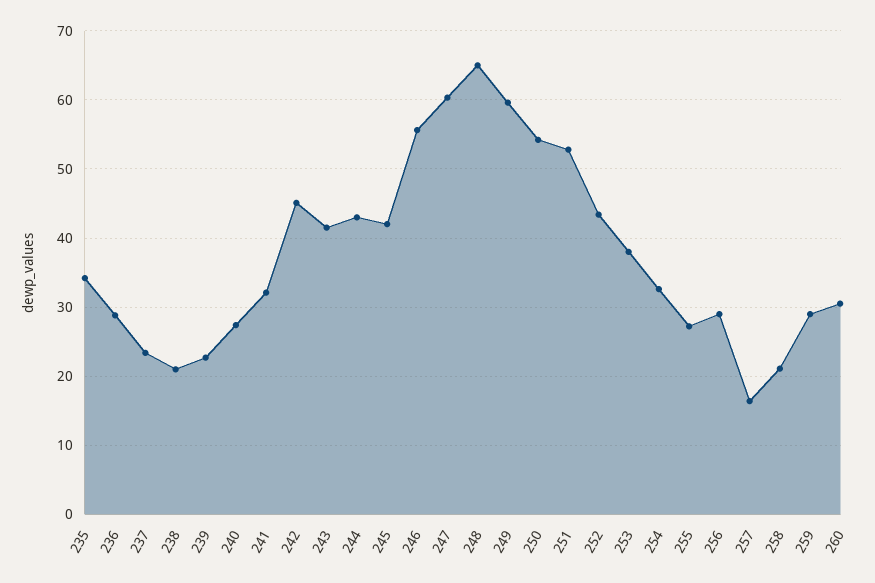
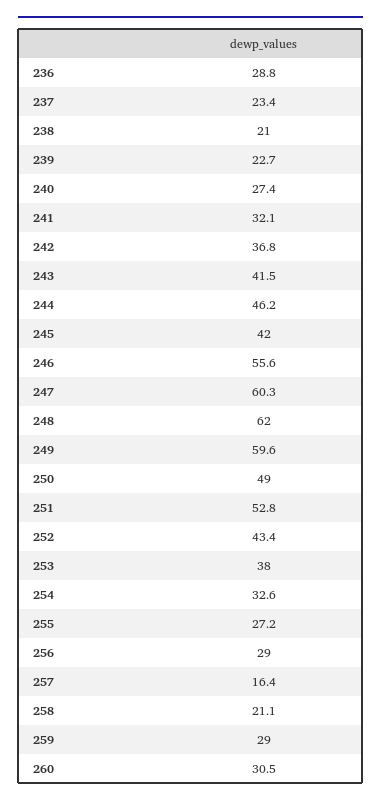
  {
-   "235": 34,
    "236": 28.8,
    "237": 23.4,
    "238": 21,
    "239": 22.7,
    "240": 27.4,
    "241": 32.1,
-   "242": 45,
+   "242": 36.8,
    "243": 41.5,
-   "244": 43,
+   "244": 46.2,
    "245": 42,
    "246": 55.6,
    "247": 60.3,
-   "248": 65,
+   "248": 62,
    "249": 59.6,
-   "250": 54,
+   "250": 49,
    "251": 52.8,
    "252": 43.4,
    "253": 38,
    "254": 32.6,
    "255": 27.2,
    "256": 29,
    "257": 16.4,
    "258": 21.1,
    "259": 29,
    "260": 30.5
  }

